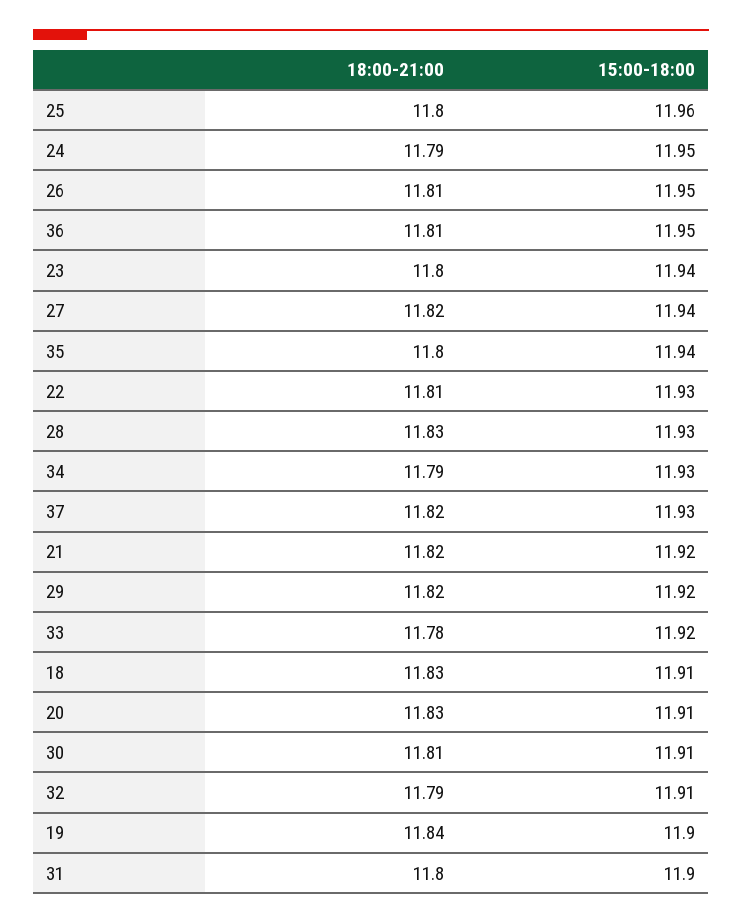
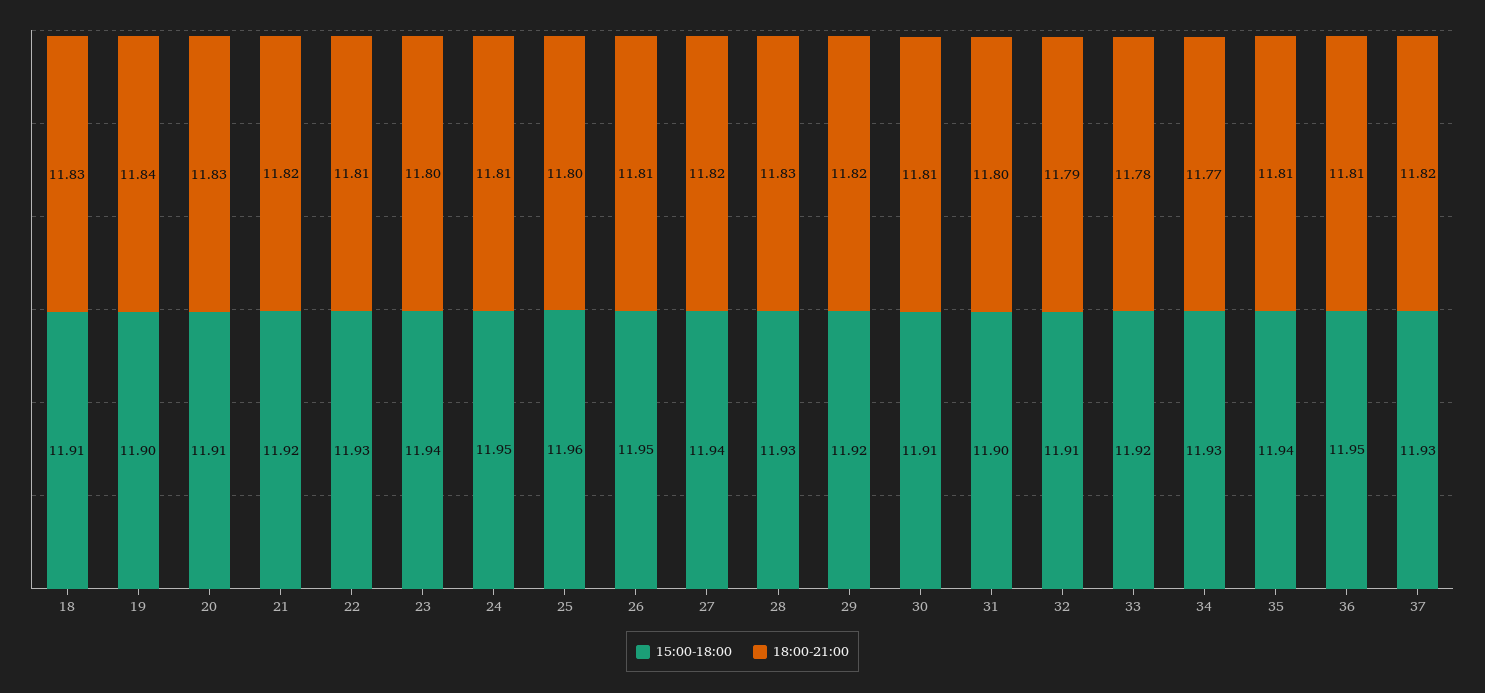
  {
    "18:00-21:00": {
      "25": 11.8,
-     "24": 11.79,
+     "24": 11.81,
      "26": 11.81,
      "36": 11.81,
      "23": 11.8,
      "27": 11.82,
-     "35": 11.8,
+     "35": 11.81,
      "22": 11.81,
      "28": 11.83,
-     "34": 11.79,
+     "34": 11.77,
      "37": 11.82,
      "21": 11.82,
      "29": 11.82,
      "33": 11.78,
      "18": 11.83,
      "20": 11.83,
      "30": 11.81,
      "32": 11.79,
      "19": 11.84,
      "31": 11.8
    },
    "15:00-18:00": {
      "25": 11.96,
      "24": 11.95,
      "26": 11.95,
      "36": 11.95,
      "23": 11.94,
      "27": 11.94,
      "35": 11.94,
      "22": 11.93,
      "28": 11.93,
      "34": 11.93,
      "37": 11.93,
      "21": 11.92,
      "29": 11.92,
      "33": 11.92,
      "18": 11.91,
      "20": 11.91,
      "30": 11.91,
      "32": 11.91,
      "19": 11.9,
      "31": 11.9
    }
  }

